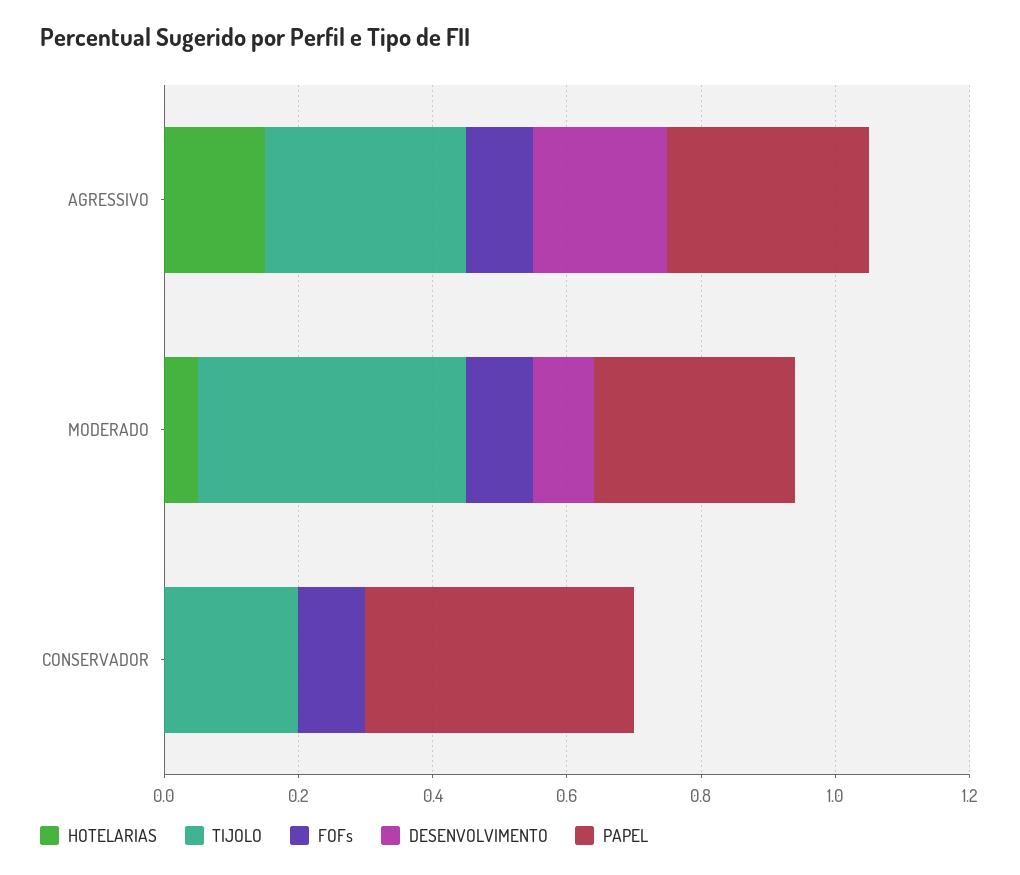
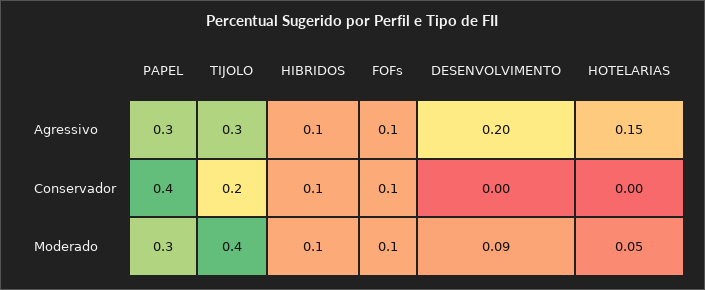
  {
    "HOTELARIAS": {
      "AGRESSIVO": 0.15,
      "MODERADO": 0.05,
      "CONSERVADOR": 0
    },
    "TIJOLO": {
      "AGRESSIVO": 0.3,
      "MODERADO": 0.4,
      "CONSERVADOR": 0.2
    },
    "FOFs": {
      "AGRESSIVO": 0.1,
      "MODERADO": 0.1,
      "CONSERVADOR": 0.1
    },
    "DESENVOLVIMENTO": {
      "AGRESSIVO": 0.2,
      "MODERADO": 0.09,
      "CONSERVADOR": 0
    },
    "PAPEL": {
      "AGRESSIVO": 0.3,
      "MODERADO": 0.3,
      "CONSERVADOR": 0.4
-   }
+   },
+   "HIBRIDOS": {
+     "AGRESSIVO": 0.1,
+     "CONSERVADOR": 0.1,
+     "MODERADO": 0.1
+   }
  }

